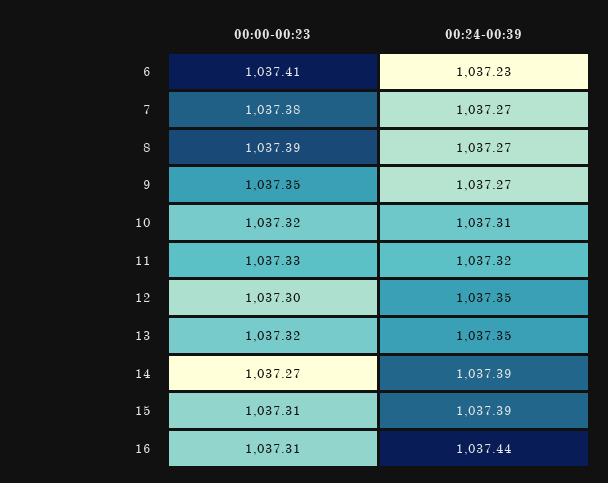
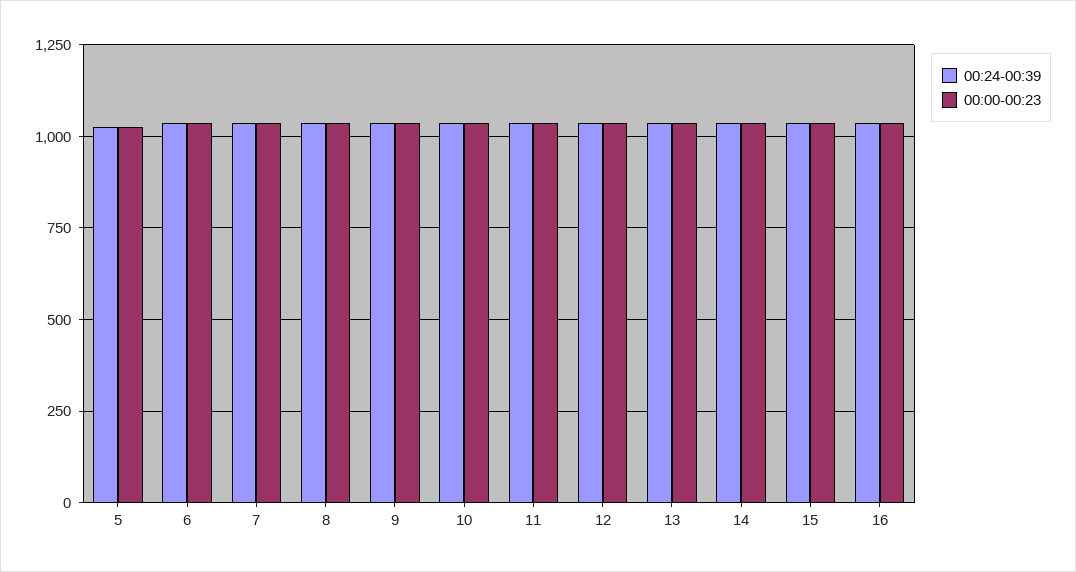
  {
    "00:00-00:23": {
      "6": 1037.41,
      "7": 1037.38,
      "8": 1037.39,
      "9": 1037.35,
      "10": 1037.32,
      "11": 1037.33,
      "12": 1037.3,
      "13": 1037.32,
      "14": 1037.27,
      "15": 1037.31,
-     "16": 1037.31
+     "16": 1037.31,
+     "5": 1025
    },
    "00:24-00:39": {
      "6": 1037.23,
      "7": 1037.27,
      "8": 1037.27,
      "9": 1037.27,
      "10": 1037.31,
      "11": 1037.32,
      "12": 1037.35,
      "13": 1037.35,
      "14": 1037.39,
      "15": 1037.39,
-     "16": 1037.44
+     "16": 1037.44,
+     "5": 1025
    }
  }

